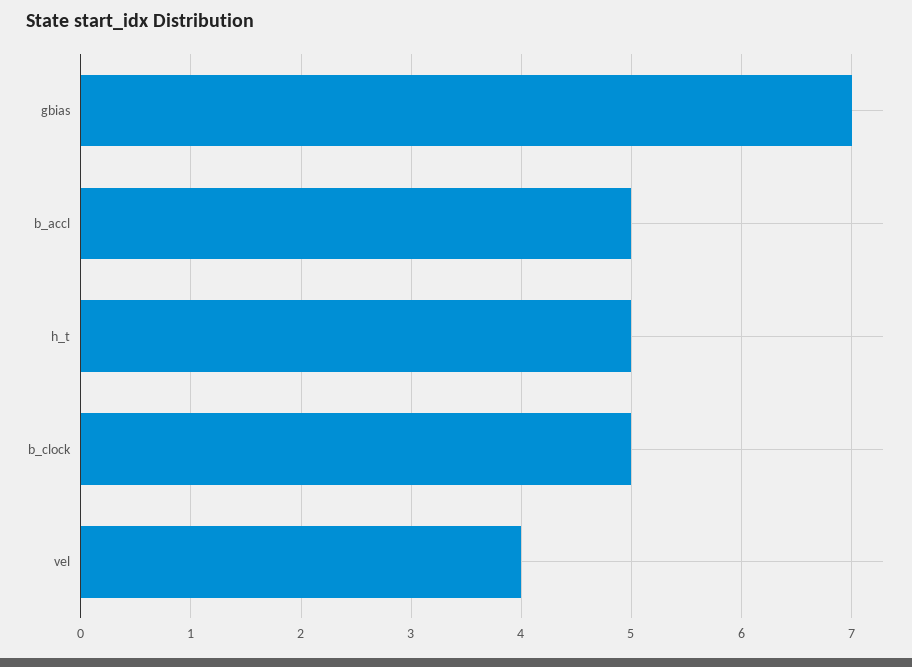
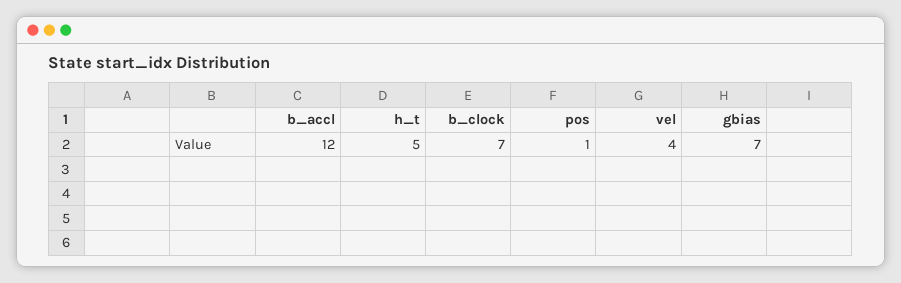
  {
    "gbias": 7,
-   "b_accl": 5,
+   "b_accl": 12,
    "h_t": 5,
-   "b_clock": 5,
+   "b_clock": 7,
-   "vel": 4
+   "vel": 4,
+   "pos": 1
  }

